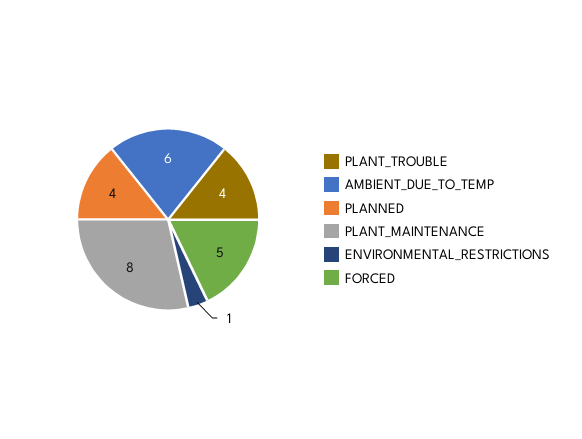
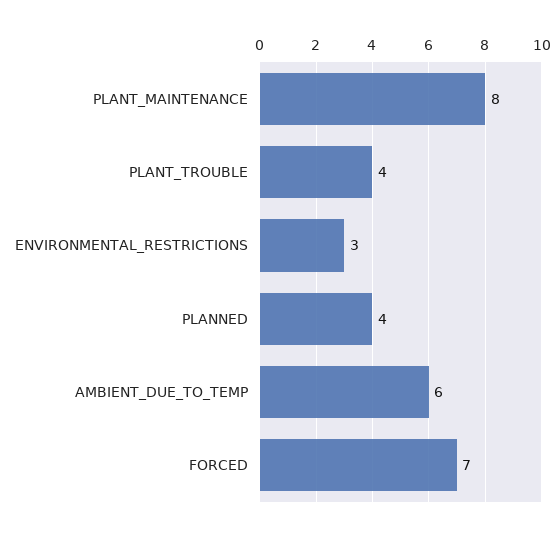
  {
    "PLANT_TROUBLE": 4,
    "AMBIENT_DUE_TO_TEMP": 6,
    "PLANNED": 4,
    "PLANT_MAINTENANCE": 8,
-   "ENVIRONMENTAL_RESTRICTIONS": 1,
+   "ENVIRONMENTAL_RESTRICTIONS": 3,
-   "FORCED": 5
+   "FORCED": 7
  }

